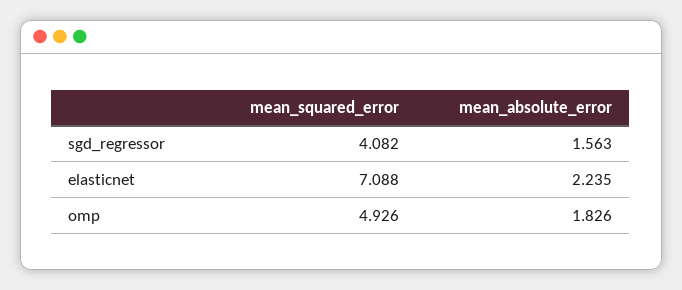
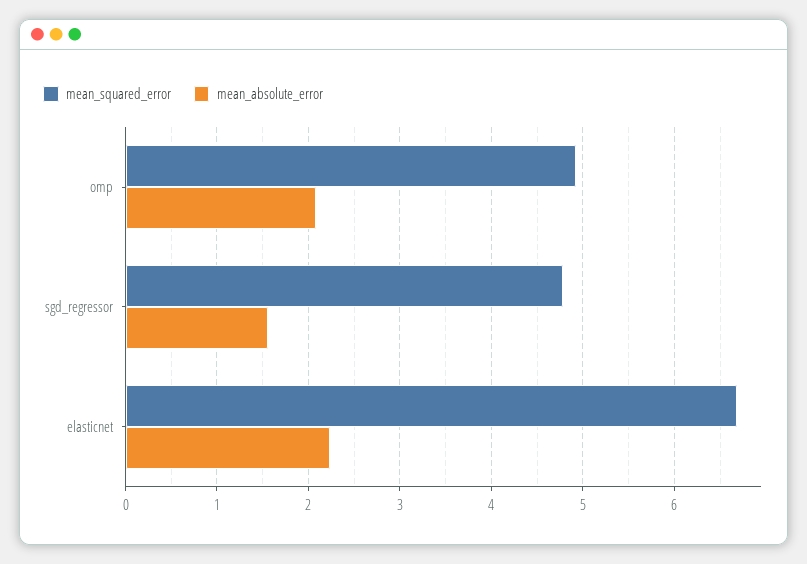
  {
    "mean_squared_error": {
-     "sgd_regressor": 4.082,
+     "sgd_regressor": 4.8,
-     "elasticnet": 7.088,
+     "elasticnet": 6.7,
      "omp": 4.926
    },
    "mean_absolute_error": {
      "sgd_regressor": 1.563,
      "elasticnet": 2.235,
-     "omp": 1.826
+     "omp": 2.1
    }
  }

